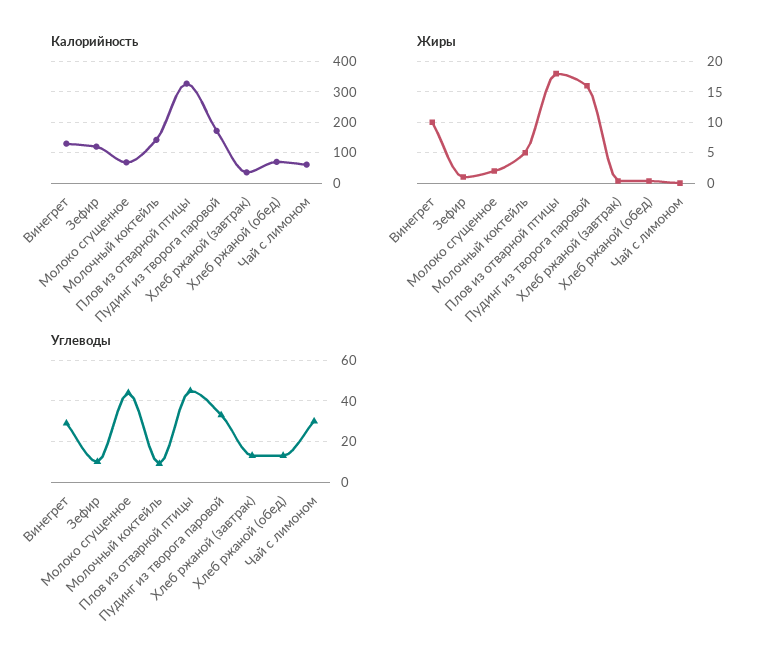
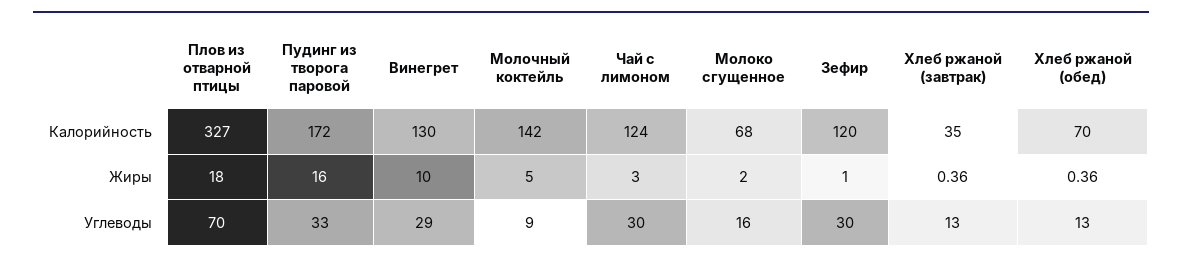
  {
    "Калорийность": {
      "Винегрет": 130,
      "Зефир": 120,
      "Молоко сгущенное": 68,
      "Молочный коктейль": 142,
      "Плов из отварной птицы": 327,
      "Пудинг из творога паровой": 172,
      "Хлеб ржаной (завтрак)": 35,
      "Хлеб ржаной (обед)": 70,
-     "Чай с лимоном": 60
+     "Чай с лимоном": 124
    },
    "Жиры": {
      "Винегрет": 10,
      "Зефир": 1,
      "Молоко сгущенное": 2,
      "Молочный коктейль": 5,
      "Плов из отварной птицы": 18,
      "Пудинг из творога паровой": 16,
      "Хлеб ржаной (завтрак)": 0.36,
      "Хлеб ржаной (обед)": 0.36,
-     "Чай с лимоном": 0
+     "Чай с лимоном": 3
    },
    "Углеводы": {
      "Винегрет": 29,
-     "Зефир": 10,
+     "Зефир": 30,
-     "Молоко сгущенное": 45,
+     "Молоко сгущенное": 16,
      "Молочный коктейль": 9,
-     "Плов из отварной птицы": 45,
+     "Плов из отварной птицы": 70,
      "Пудинг из творога паровой": 33,
      "Хлеб ржаной (завтрак)": 13,
      "Хлеб ржаной (обед)": 13,
      "Чай с лимоном": 30
    }
  }

